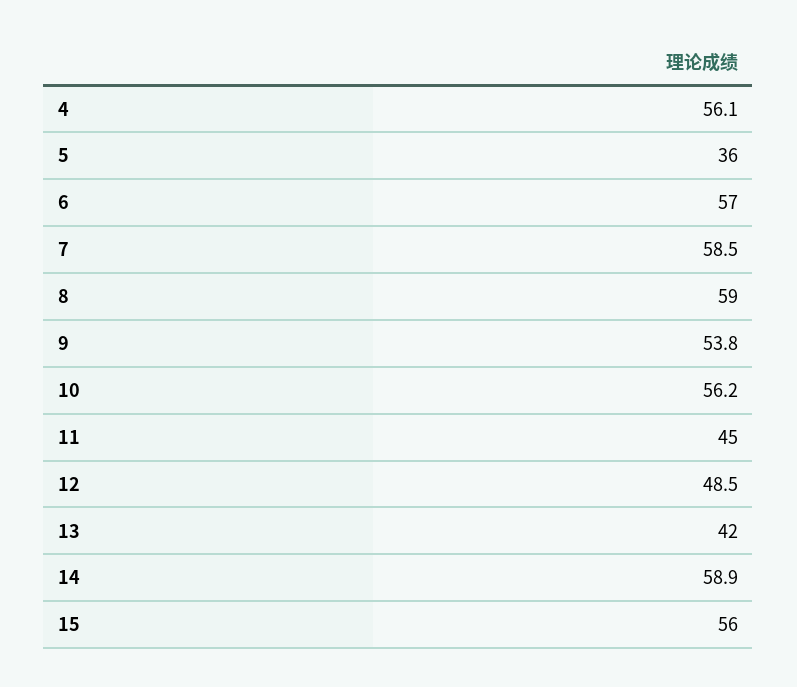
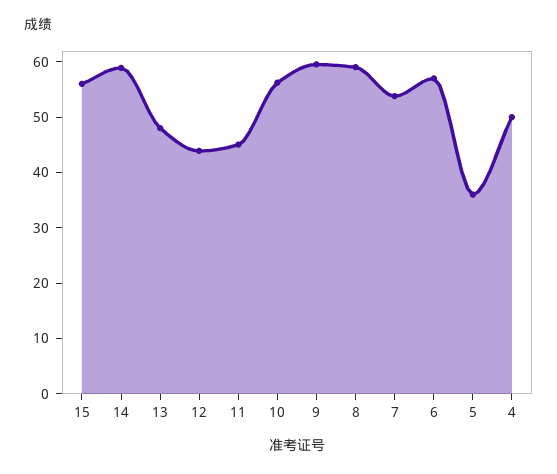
  {
-   "4": 56.1,
+   "4": 50,
    "5": 36,
    "6": 57,
-   "7": 58.5,
+   "7": 54,
    "8": 59,
-   "9": 53.8,
+   "9": 60,
    "10": 56.2,
    "11": 45,
-   "12": 48.5,
+   "12": 44,
-   "13": 42,
+   "13": 48,
    "14": 58.9,
    "15": 56
  }

